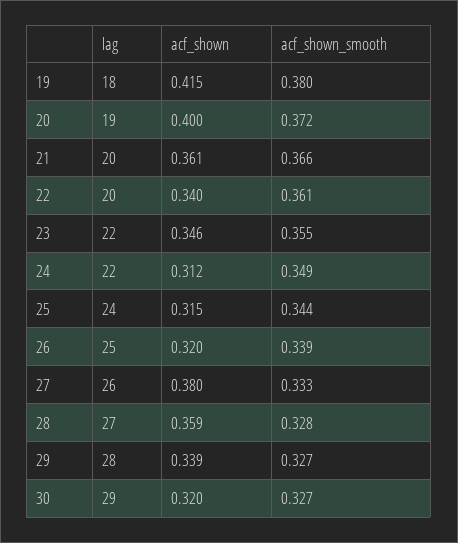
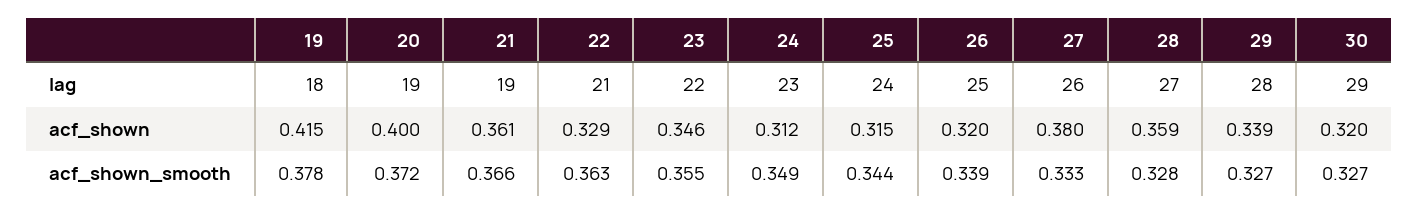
  {
    "lag": {
      "19": 18,
      "20": 19,
-     "21": 20,
+     "21": 19,
-     "22": 20,
+     "22": 21,
      "23": 22,
-     "24": 22,
+     "24": 23,
      "25": 24,
      "26": 25,
      "27": 26,
      "28": 27,
      "29": 28,
      "30": 29
    },
    "acf_shown": {
      "19": 0.415,
      "20": 0.4,
      "21": 0.361,
-     "22": 0.34,
+     "22": 0.329,
      "23": 0.346,
      "24": 0.312,
      "25": 0.315,
      "26": 0.32,
      "27": 0.38,
      "28": 0.359,
      "29": 0.339,
      "30": 0.32
    },
    "acf_shown_smooth": {
-     "19": 0.38,
+     "19": 0.378,
      "20": 0.372,
      "21": 0.366,
-     "22": 0.361,
+     "22": 0.363,
      "23": 0.355,
      "24": 0.349,
      "25": 0.344,
      "26": 0.339,
      "27": 0.333,
      "28": 0.328,
      "29": 0.327,
      "30": 0.327
    }
  }

